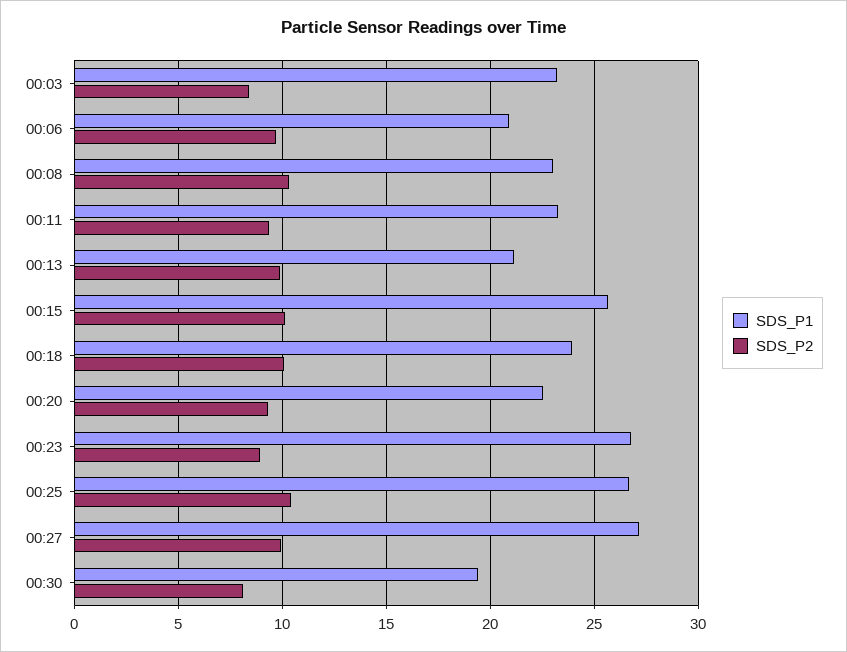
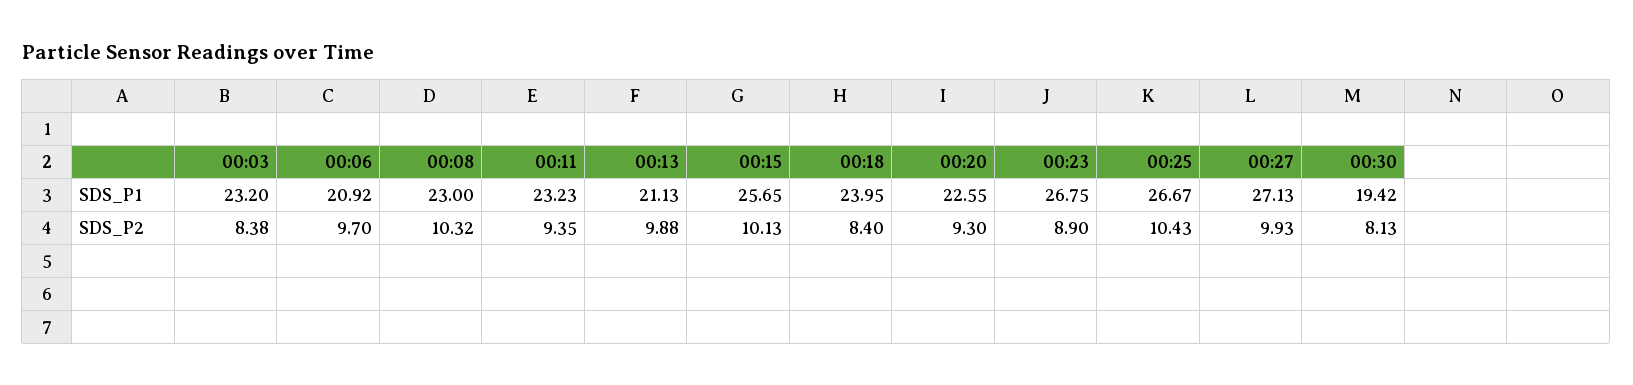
  {
    "SDS_P1": {
      "00:03": 23.2,
      "00:06": 20.92,
      "00:08": 23,
      "00:11": 23.23,
      "00:13": 21.13,
      "00:15": 25.65,
      "00:18": 23.95,
      "00:20": 22.55,
      "00:23": 26.75,
      "00:25": 26.67,
      "00:27": 27.13,
      "00:30": 19.42
    },
    "SDS_P2": {
      "00:03": 8.38,
      "00:06": 9.7,
      "00:08": 10.32,
      "00:11": 9.35,
      "00:13": 9.88,
      "00:15": 10.13,
-     "00:18": 10,
+     "00:18": 8.4,
      "00:20": 9.3,
      "00:23": 8.9,
      "00:25": 10.43,
      "00:27": 9.93,
      "00:30": 8.13
    }
  }

